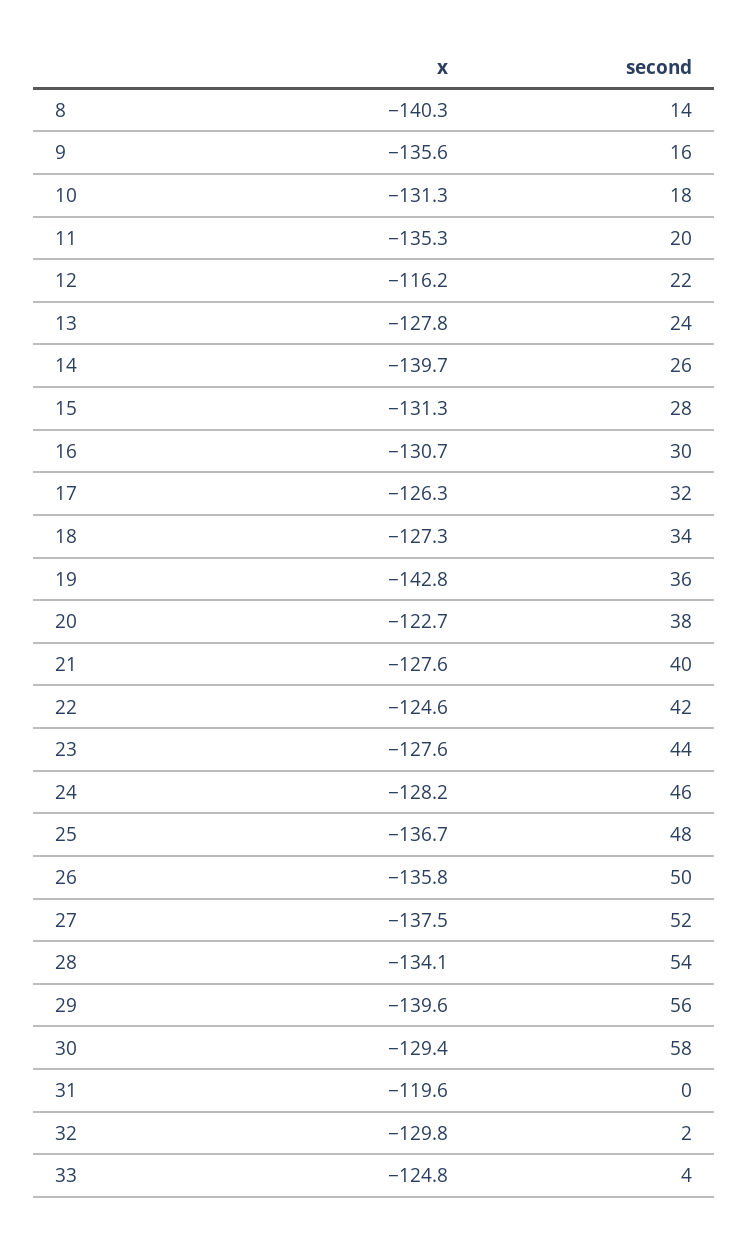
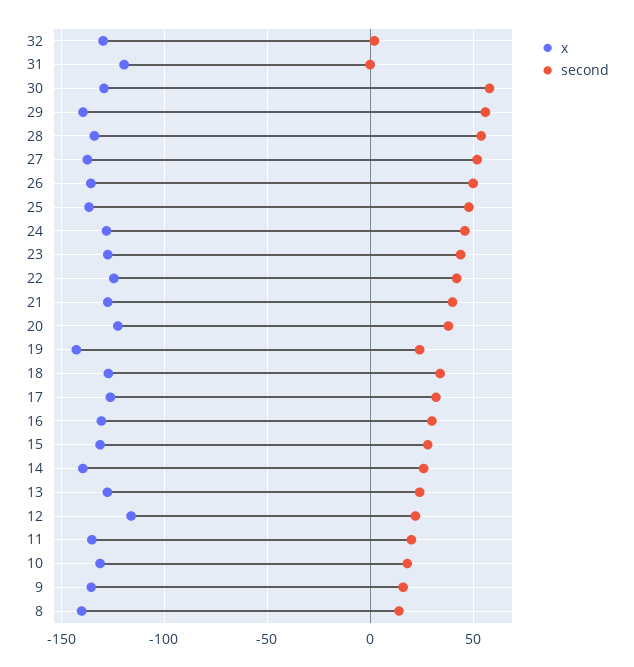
  {
    "x": {
      "8": -140.3,
      "9": -135.6,
      "10": -131.3,
      "11": -135.3,
      "12": -116.2,
      "13": -127.8,
      "14": -139.7,
      "15": -131.3,
      "16": -130.7,
      "17": -126.3,
      "18": -127.3,
      "19": -142.8,
      "20": -122.7,
      "21": -127.6,
      "22": -124.6,
      "23": -127.6,
      "24": -128.2,
      "25": -136.7,
      "26": -135.8,
      "27": -137.5,
      "28": -134.1,
      "29": -139.6,
      "30": -129.4,
      "31": -119.6,
-     "32": -129.8,
+     "32": -129.8
-     "33": -124.8
    },
    "second": {
      "8": 14,
      "9": 16,
      "10": 18,
      "11": 20,
      "12": 22,
      "13": 24,
      "14": 26,
      "15": 28,
      "16": 30,
      "17": 32,
      "18": 34,
-     "19": 36,
+     "19": 25,
      "20": 38,
      "21": 40,
      "22": 42,
      "23": 44,
      "24": 46,
      "25": 48,
      "26": 50,
      "27": 52,
      "28": 54,
      "29": 56,
      "30": 58,
      "31": 0,
-     "32": 2,
+     "32": 2
-     "33": 4
    }
  }

